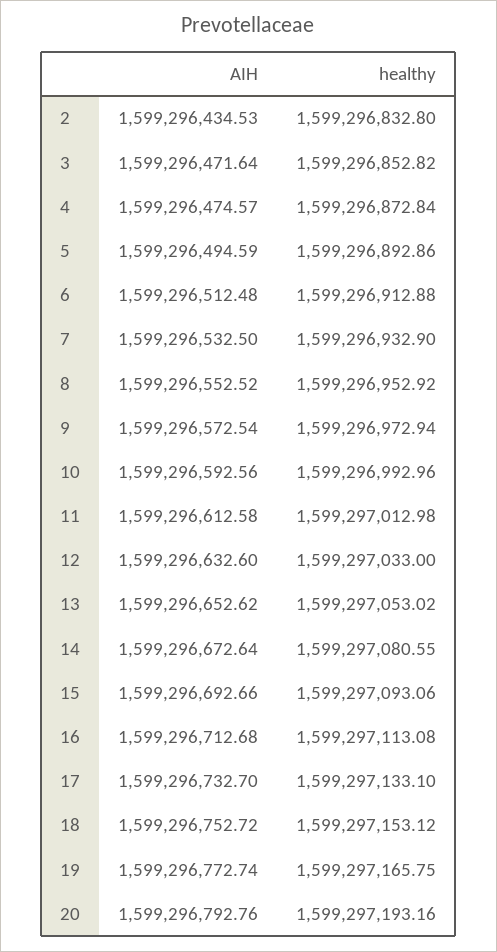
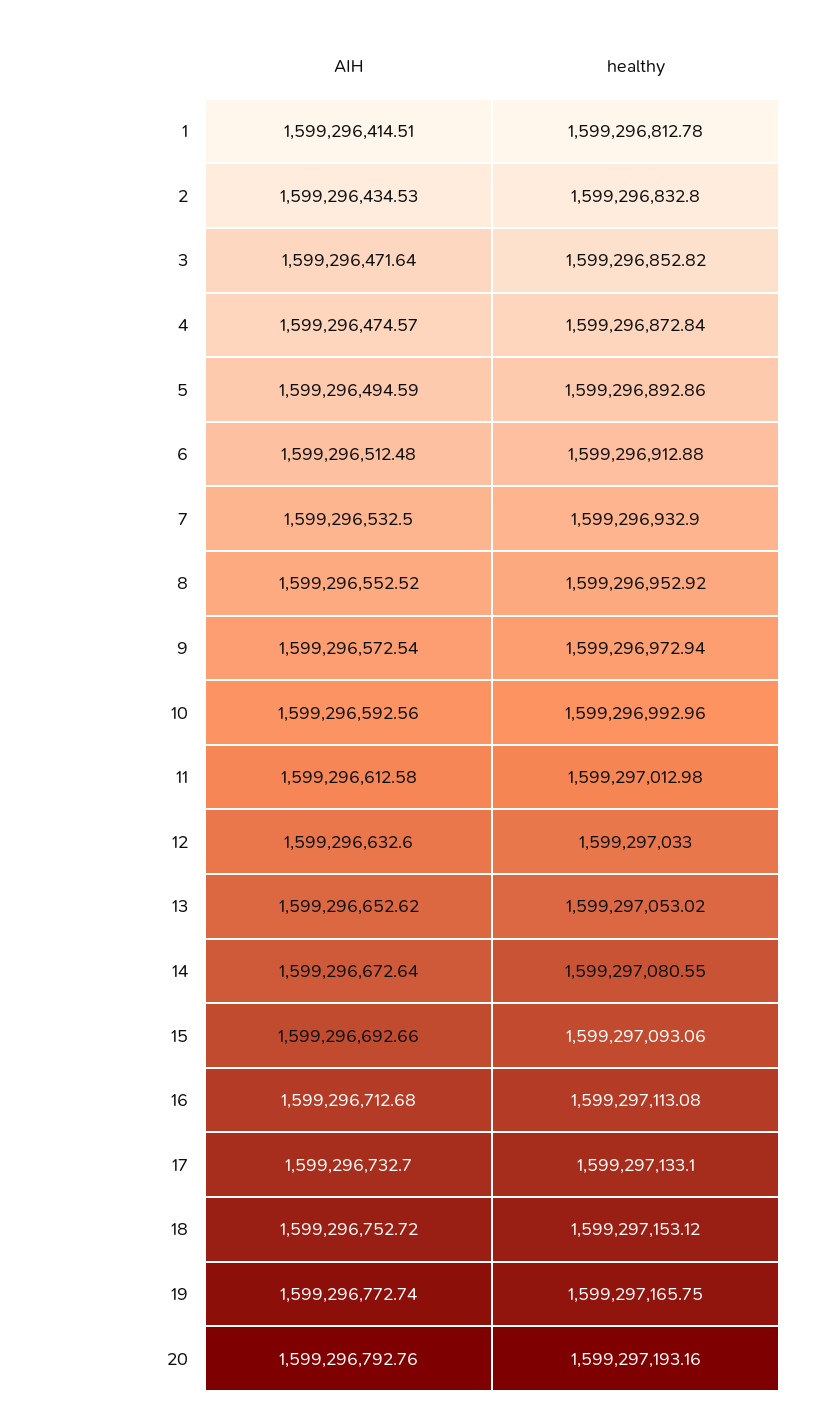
  {
    "AIH": {
      "2": 1599296434.53,
      "3": 1599296471.64,
      "4": 1599296474.57,
      "5": 1599296494.59,
      "6": 1599296512.48,
      "7": 1599296532.5,
      "8": 1599296552.52,
      "9": 1599296572.54,
      "10": 1599296592.56,
      "11": 1599296612.58,
      "12": 1599296632.6,
      "13": 1599296652.62,
      "14": 1599296672.64,
      "15": 1599296692.66,
      "16": 1599296712.68,
      "17": 1599296732.7,
      "18": 1599296752.72,
      "19": 1599296772.74,
-     "20": 1599296792.76
+     "20": 1599296792.76,
+     "1": 1599296414.51
    },
    "healthy": {
      "2": 1599296832.8,
      "3": 1599296852.82,
      "4": 1599296872.84,
      "5": 1599296892.86,
      "6": 1599296912.88,
      "7": 1599296932.9,
      "8": 1599296952.92,
      "9": 1599296972.94,
      "10": 1599296992.96,
      "11": 1599297012.98,
      "12": 1599297033,
      "13": 1599297053.02,
      "14": 1599297080.55,
      "15": 1599297093.06,
      "16": 1599297113.08,
      "17": 1599297133.1,
      "18": 1599297153.12,
      "19": 1599297165.75,
-     "20": 1599297193.16
+     "20": 1599297193.16,
+     "1": 1599296812.78
    }
  }

